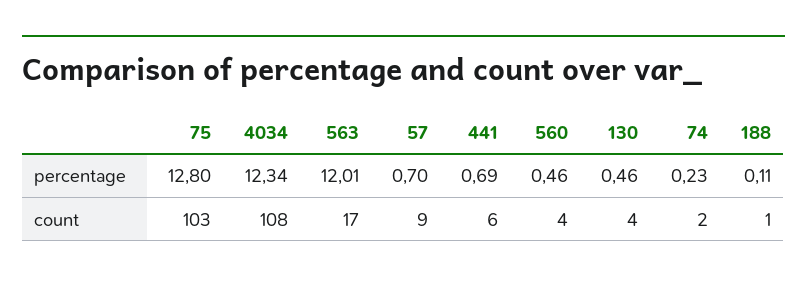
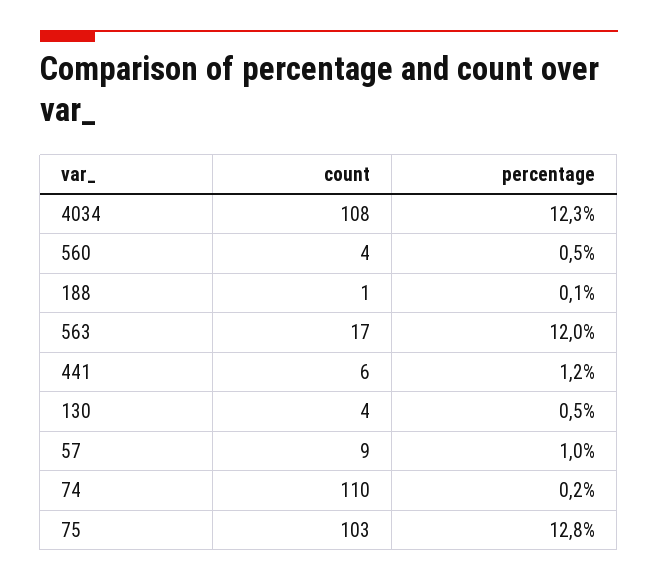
  {
    "75": {
      "percentage": 12.8,
      "count": 103
    },
    "4034": {
      "percentage": 12.34,
      "count": 108
    },
    "563": {
      "percentage": 12.01,
      "count": 17
    },
    "57": {
-     "percentage": 0.7,
+     "percentage": 1,
      "count": 9
    },
    "441": {
-     "percentage": 0.69,
+     "percentage": 1.2,
      "count": 6
    },
    "560": {
      "percentage": 0.46,
      "count": 4
    },
    "130": {
      "percentage": 0.46,
      "count": 4
    },
    "74": {
      "percentage": 0.23,
-     "count": 2
+     "count": 110
    },
    "188": {
      "percentage": 0.11,
      "count": 1
    }
  }

